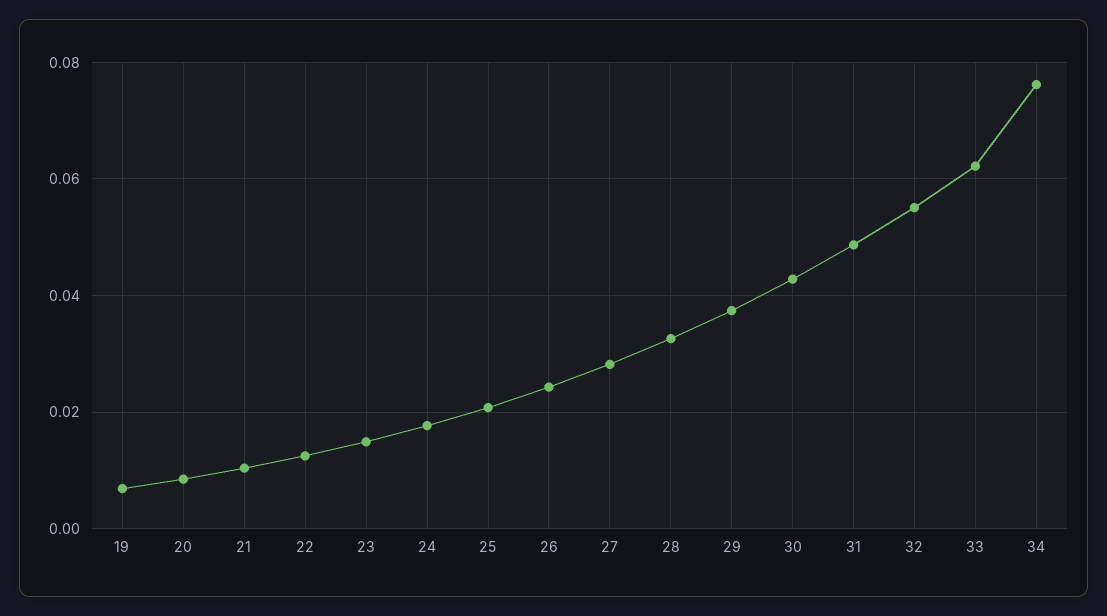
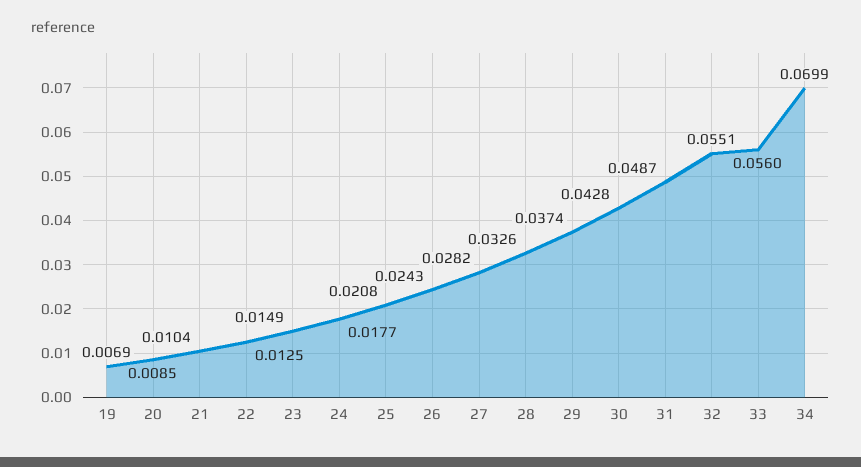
  {
    "19": 0.0069,
    "20": 0.0085,
    "21": 0.0104,
    "22": 0.0125,
    "23": 0.0149,
    "24": 0.0177,
    "25": 0.0208,
    "26": 0.0243,
    "27": 0.0282,
    "28": 0.0326,
    "29": 0.0374,
    "30": 0.0428,
    "31": 0.0487,
    "32": 0.0551,
-   "33": 0.062,
+   "33": 0.056,
-   "34": 0.076
+   "34": 0.0699
  }

